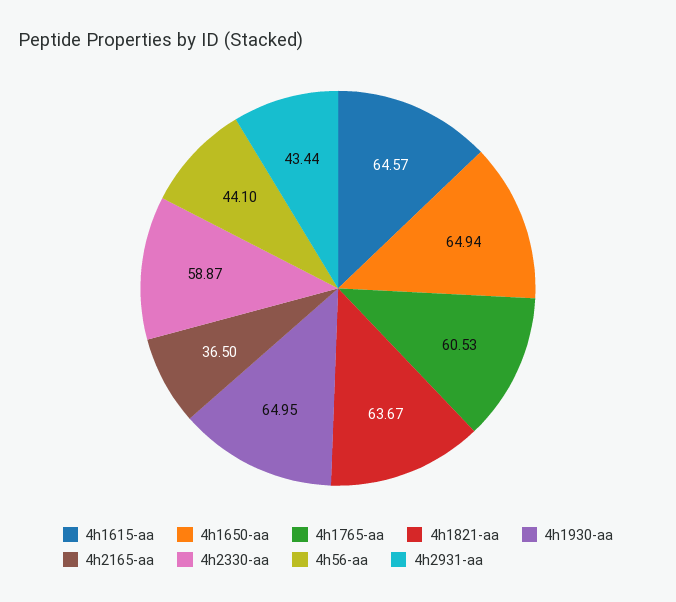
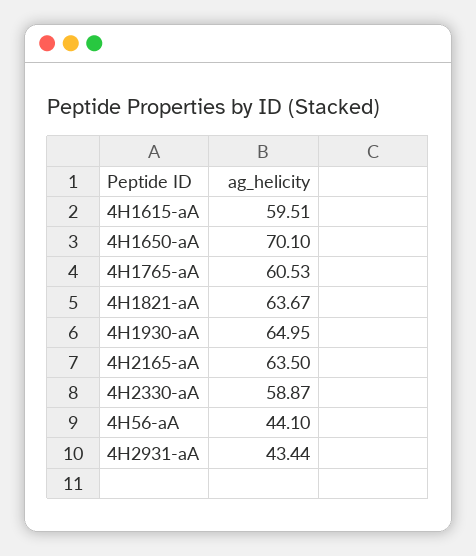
  {
-   "4h1615-aa": 64.57,
+   "4h1615-aa": 59.51,
-   "4h1650-aa": 64.94,
+   "4h1650-aa": 70.1,
    "4h1765-aa": 60.53,
    "4h1821-aa": 63.67,
    "4h1930-aa": 64.95,
-   "4h2165-aa": 36.5,
+   "4h2165-aa": 63.5,
    "4h2330-aa": 58.87,
    "4h56-aa": 44.1,
    "4h2931-aa": 43.44
  }

